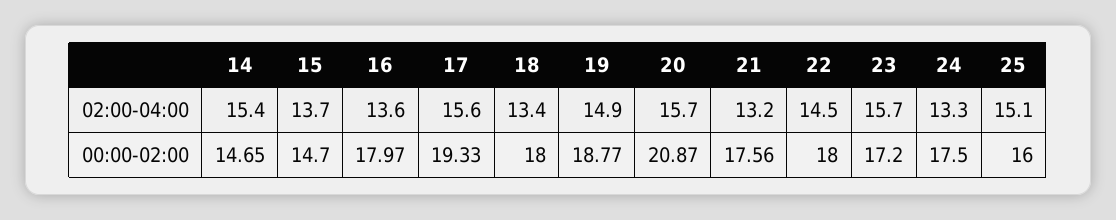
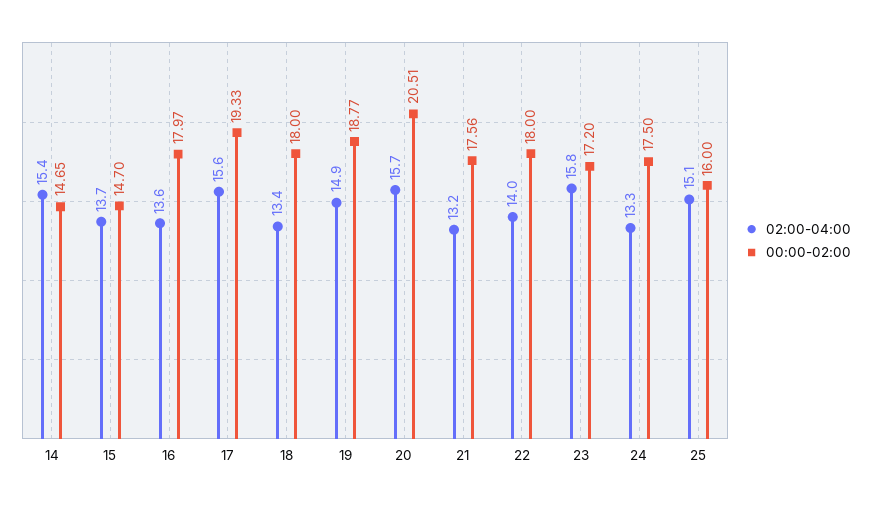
  {
    "02:00-04:00": {
      "14": 15.4,
      "15": 13.7,
      "16": 13.6,
      "17": 15.6,
      "18": 13.4,
      "19": 14.9,
      "20": 15.7,
      "21": 13.2,
-     "22": 14.5,
+     "22": 14,
-     "23": 15.7,
+     "23": 15.8,
      "24": 13.3,
      "25": 15.1
    },
    "00:00-02:00": {
      "14": 14.65,
      "15": 14.7,
      "16": 17.97,
      "17": 19.33,
      "18": 18,
      "19": 18.77,
-     "20": 20.87,
+     "20": 20.51,
      "21": 17.56,
      "22": 18,
      "23": 17.2,
      "24": 17.5,
      "25": 16
    }
  }

